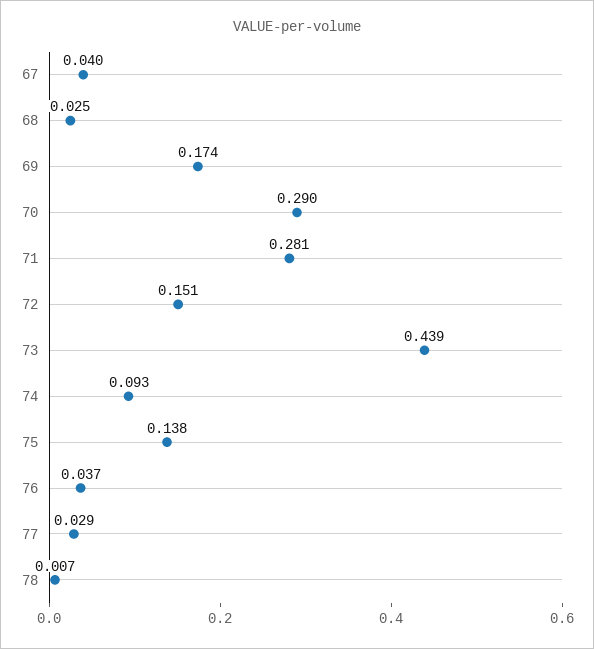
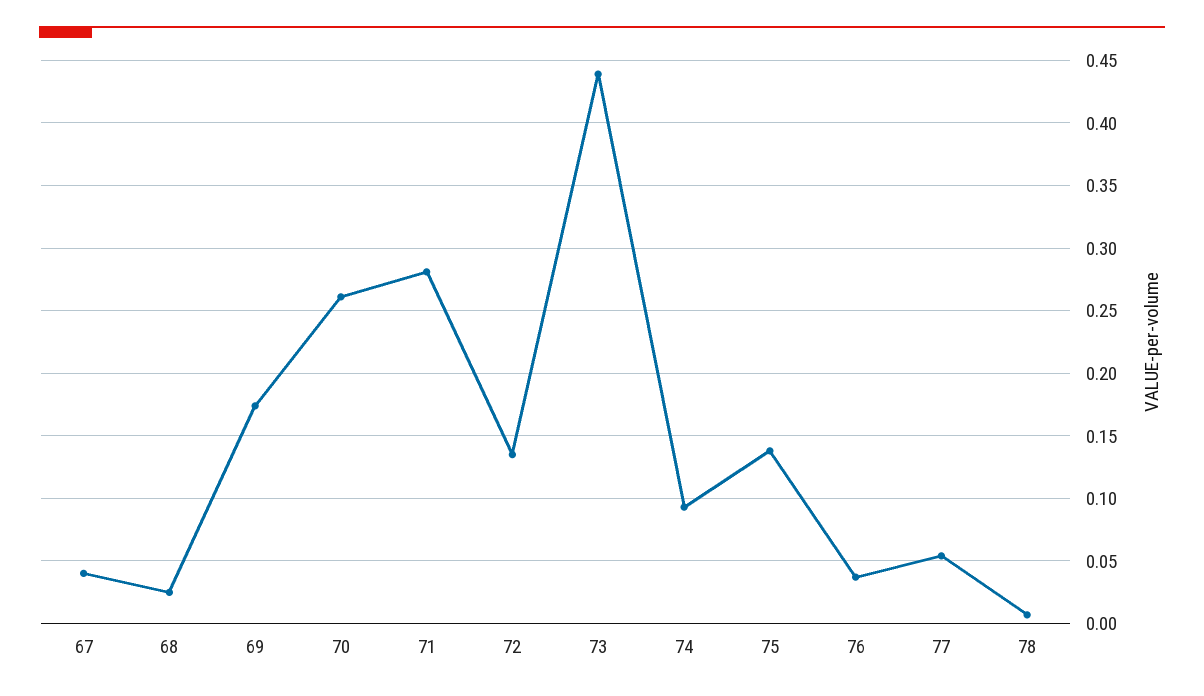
  {
    "67": 0.04,
    "68": 0.025,
    "69": 0.174,
-   "70": 0.29,
+   "70": 0.26,
    "71": 0.281,
-   "72": 0.151,
+   "72": 0.135,
    "73": 0.439,
    "74": 0.093,
    "75": 0.138,
    "76": 0.037,
-   "77": 0.029,
+   "77": 0.055,
    "78": 0.007
  }

